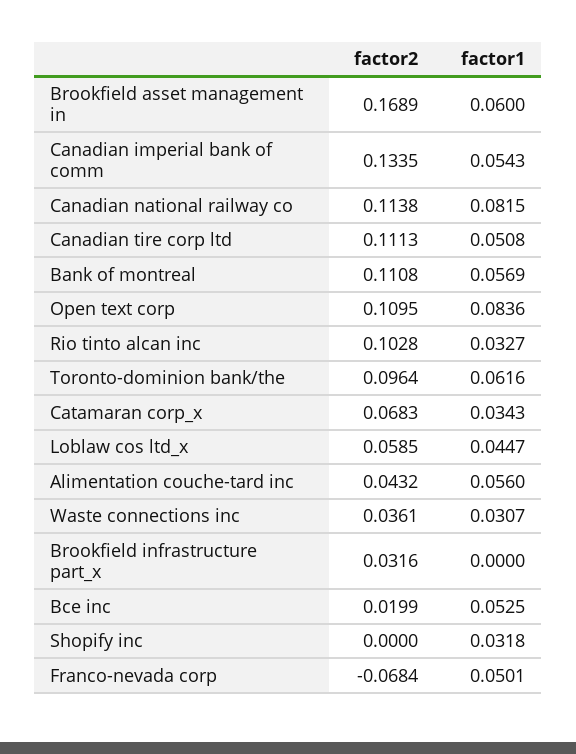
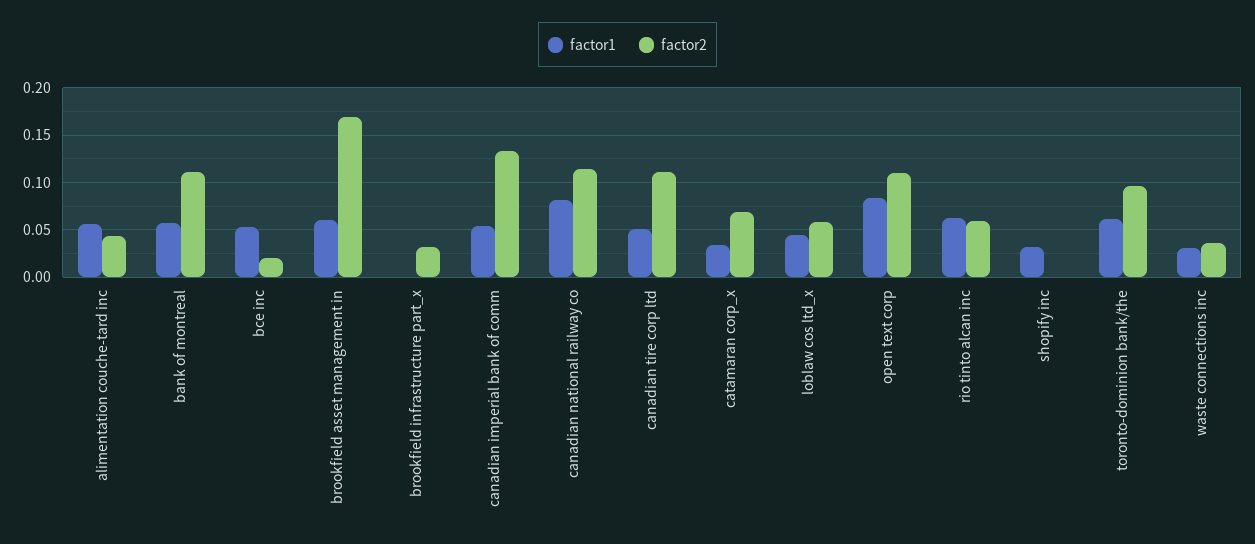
  {
    "factor2": {
      "Brookfield asset management in": 0.1689,
      "Canadian imperial bank of comm": 0.1335,
      "Canadian national railway co": 0.1138,
      "Canadian tire corp ltd": 0.1113,
      "Bank of montreal": 0.1108,
      "Open text corp": 0.1095,
-     "Rio tinto alcan inc": 0.1028,
+     "Rio tinto alcan inc": 0.06,
      "Toronto-dominion bank/the": 0.0964,
      "Catamaran corp_x": 0.0683,
      "Loblaw cos ltd_x": 0.0585,
      "Alimentation couche-tard inc": 0.0432,
      "Waste connections inc": 0.0361,
      "Brookfield infrastructure part_x": 0.0316,
      "Bce inc": 0.0199,
-     "Shopify inc": 0,
+     "Shopify inc": 0
-     "Franco-nevada corp": -0.0684
    },
    "factor1": {
      "Brookfield asset management in": 0.06,
      "Canadian imperial bank of comm": 0.0543,
      "Canadian national railway co": 0.0815,
      "Canadian tire corp ltd": 0.0508,
      "Bank of montreal": 0.0569,
      "Open text corp": 0.0836,
-     "Rio tinto alcan inc": 0.0327,
+     "Rio tinto alcan inc": 0.06,
      "Toronto-dominion bank/the": 0.0616,
      "Catamaran corp_x": 0.0343,
      "Loblaw cos ltd_x": 0.0447,
      "Alimentation couche-tard inc": 0.056,
      "Waste connections inc": 0.0307,
      "Brookfield infrastructure part_x": 0,
      "Bce inc": 0.0525,
-     "Shopify inc": 0.0318,
+     "Shopify inc": 0.0318
-     "Franco-nevada corp": 0.0501
    }
  }

